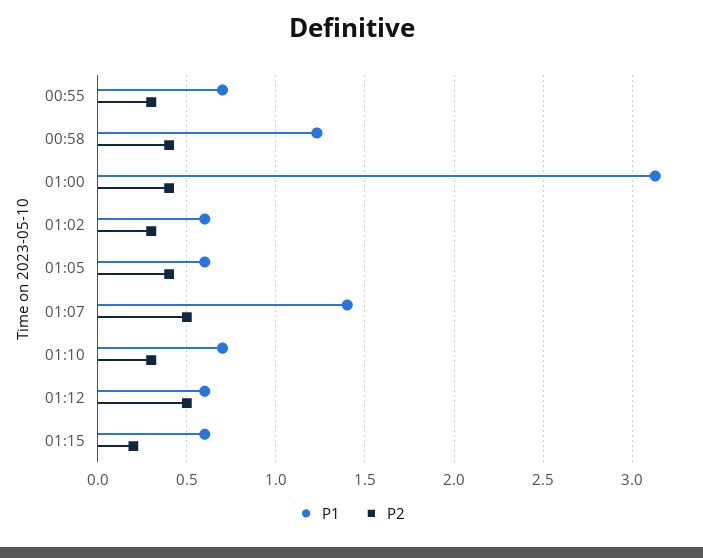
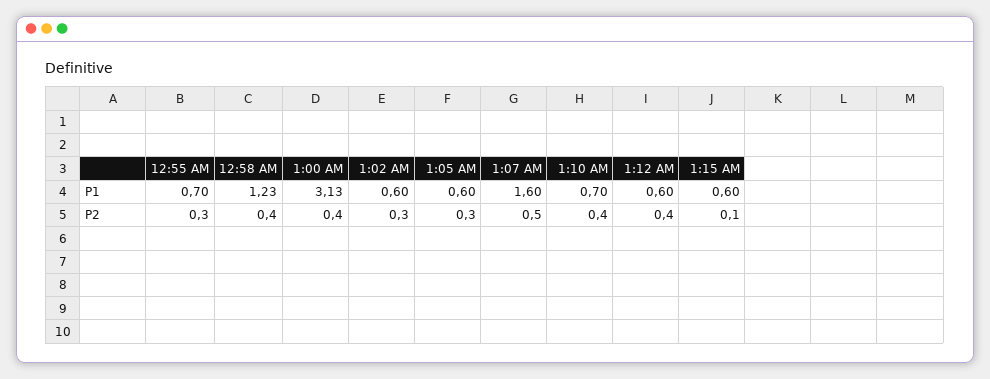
  {
    "P1": {
      "00:55": 0.7,
      "00:58": 1.23,
      "01:00": 3.13,
      "01:02": 0.6,
      "01:05": 0.6,
-     "01:07": 1.4,
+     "01:07": 1.6,
      "01:10": 0.7,
      "01:12": 0.6,
      "01:15": 0.6
    },
    "P2": {
      "00:55": 0.3,
      "00:58": 0.4,
      "01:00": 0.4,
      "01:02": 0.3,
-     "01:05": 0.4,
+     "01:05": 0.3,
      "01:07": 0.5,
-     "01:10": 0.3,
+     "01:10": 0.4,
-     "01:12": 0.5,
+     "01:12": 0.4,
-     "01:15": 0.2
+     "01:15": 0.1
    }
  }

